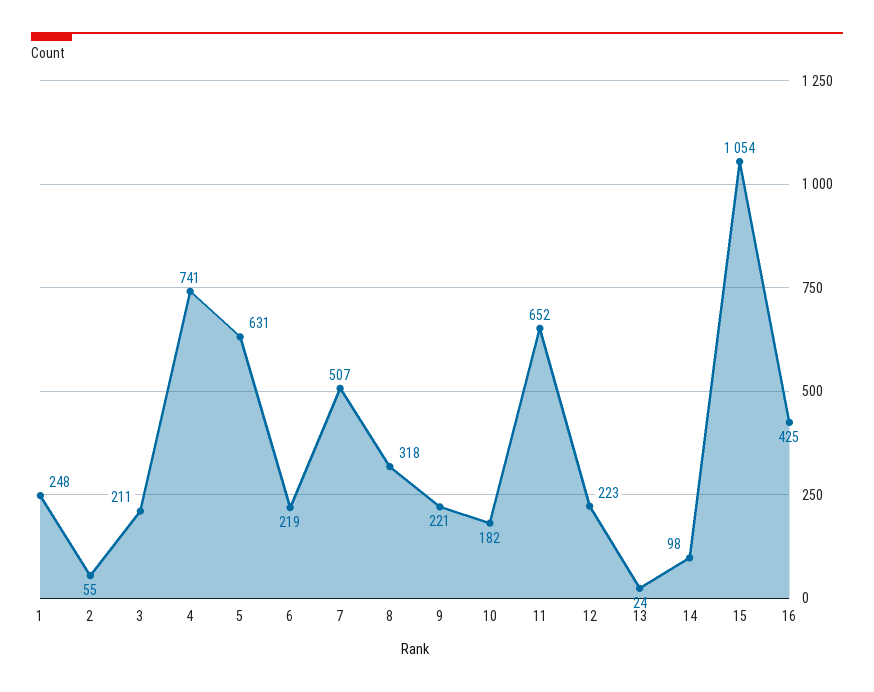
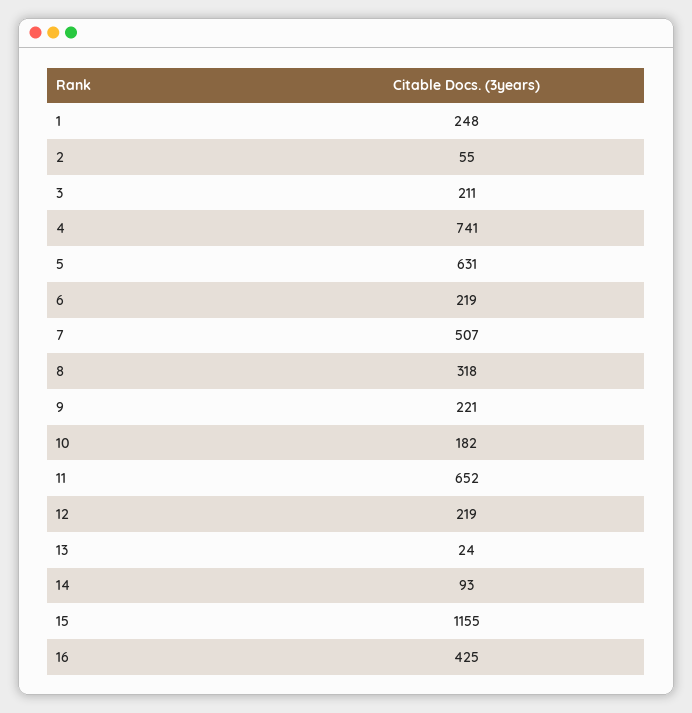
  {
    "1": 248,
    "2": 55,
    "3": 211,
    "4": 741,
    "5": 631,
    "6": 219,
    "7": 507,
    "8": 318,
    "9": 221,
    "10": 182,
    "11": 652,
-   "12": 223,
+   "12": 219,
    "13": 24,
-   "14": 98,
+   "14": 93,
-   "15": 1054,
+   "15": 1155,
    "16": 425
  }

